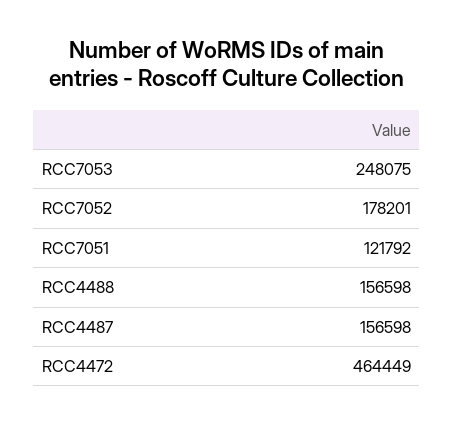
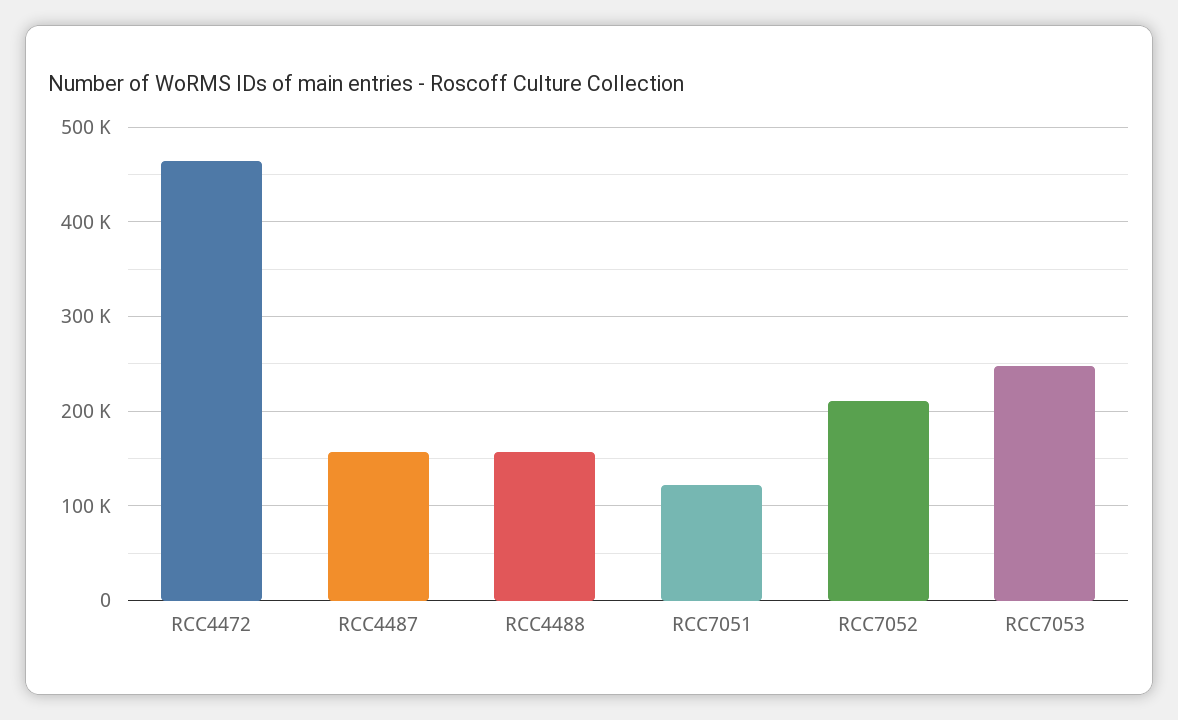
  {
    "RCC7053": 248075,
-   "RCC7052": 178201,
+   "RCC7052": 210000,
    "RCC7051": 121792,
    "RCC4488": 156598,
    "RCC4487": 156598,
    "RCC4472": 464449
  }

